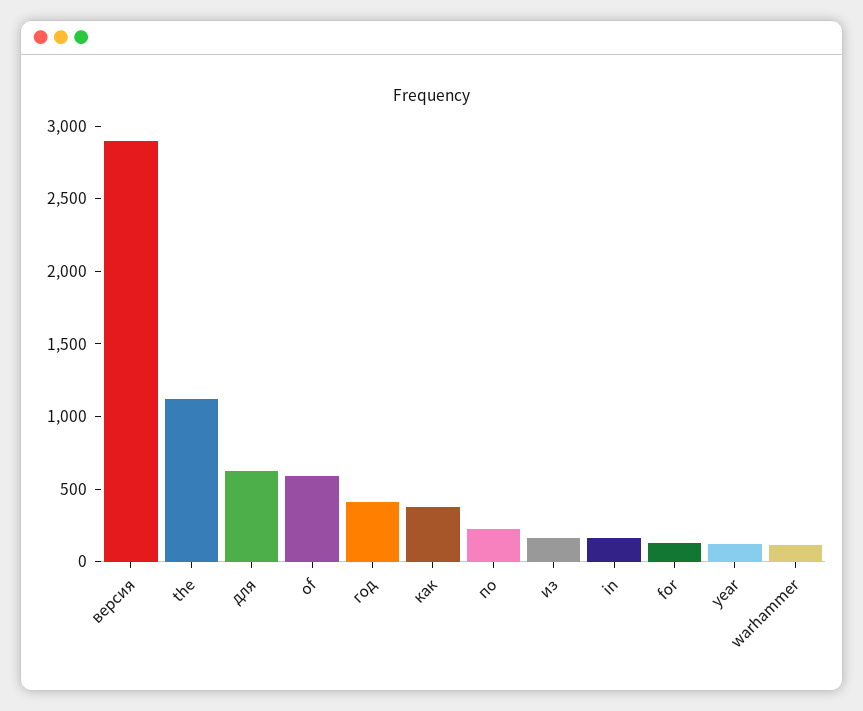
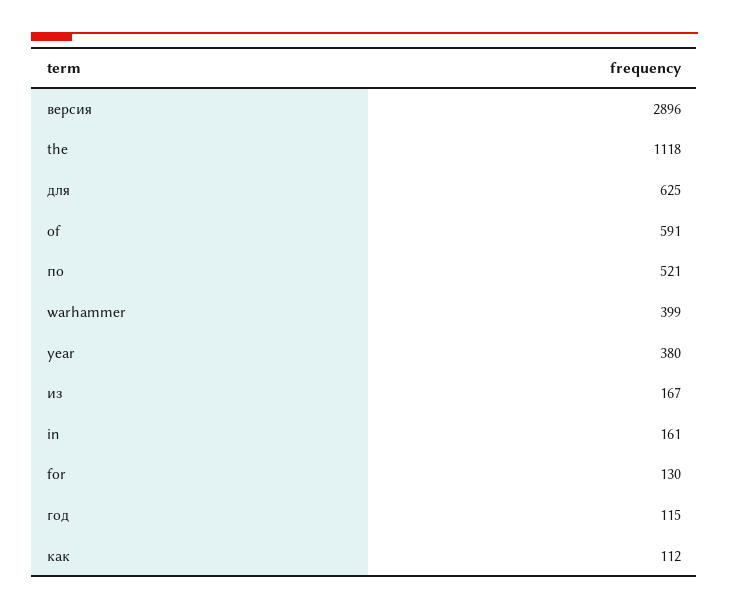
  {
    "версия": 2896,
    "the": 1118,
    "для": 625,
    "of": 591,
-   "год": 400,
+   "год": 115,
-   "как": 400,
+   "как": 112,
-   "по": 200,
+   "по": 521,
    "из": 167,
    "in": 161,
    "for": 130,
-   "year": 100,
+   "year": 380,
-   "warhammer": 100
+   "warhammer": 399
  }

